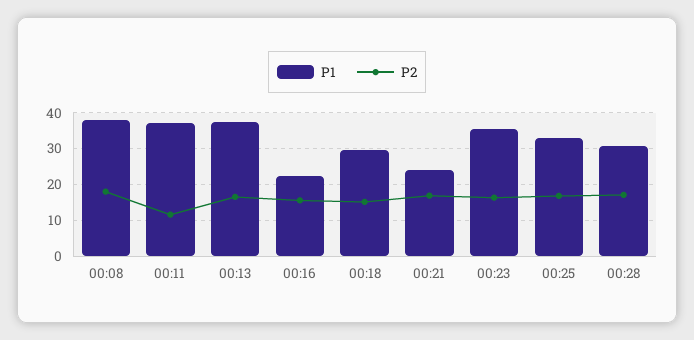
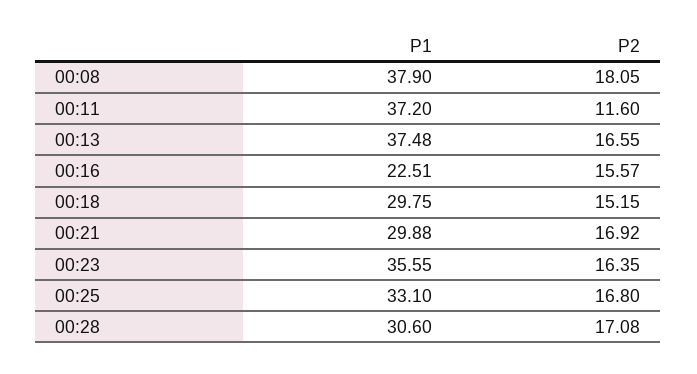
  {
    "P1": {
      "00:08": 37.9,
      "00:11": 37.2,
      "00:13": 37.48,
      "00:16": 22.51,
      "00:18": 29.75,
-     "00:21": 24,
+     "00:21": 29.88,
      "00:23": 35.55,
      "00:25": 33.1,
      "00:28": 30.6
    },
    "P2": {
      "00:08": 18.05,
      "00:11": 11.6,
      "00:13": 16.55,
      "00:16": 15.57,
      "00:18": 15.15,
      "00:21": 16.92,
      "00:23": 16.35,
      "00:25": 16.8,
      "00:28": 17.08
    }
  }

